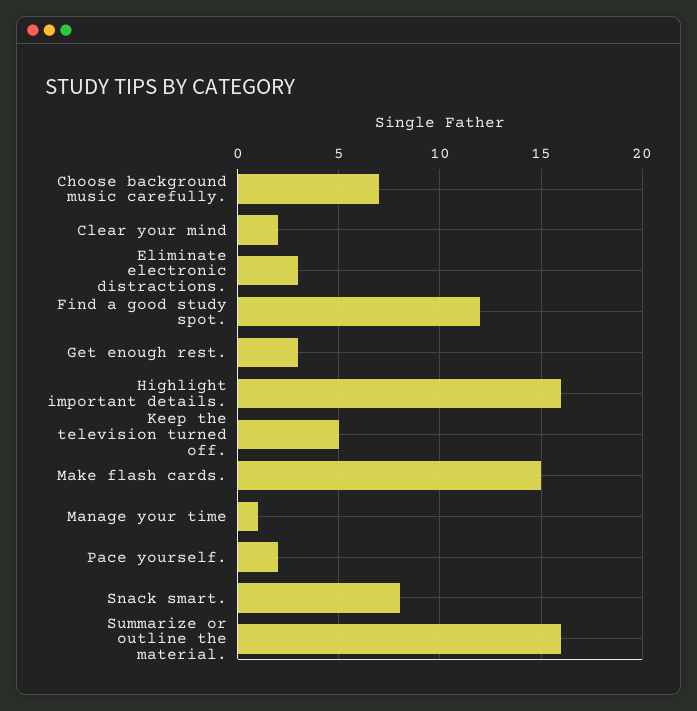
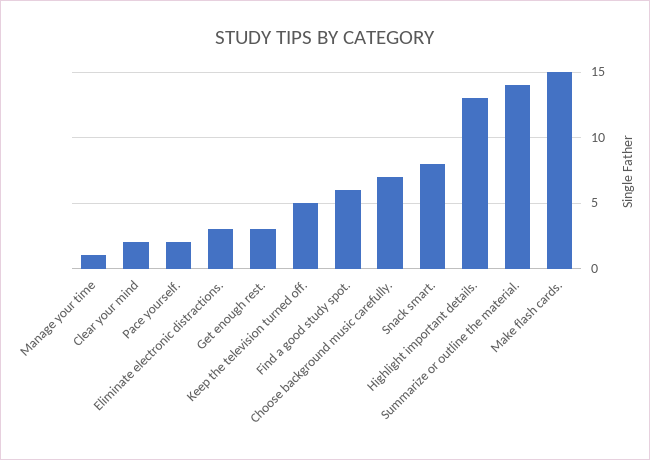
  {
    "Choose background music carefully.": 7,
    "Clear your mind": 2,
    "Eliminate electronic distractions.": 3,
-   "Find a good study spot.": 12,
+   "Find a good study spot.": 6,
    "Get enough rest.": 3,
-   "Highlight important details.": 16,
+   "Highlight important details.": 13,
    "Keep the television turned off.": 5,
    "Make flash cards.": 15,
    "Manage your time": 1,
    "Pace yourself.": 2,
    "Snack smart.": 8,
-   "Summarize or outline the material.": 16
+   "Summarize or outline the material.": 14
  }

